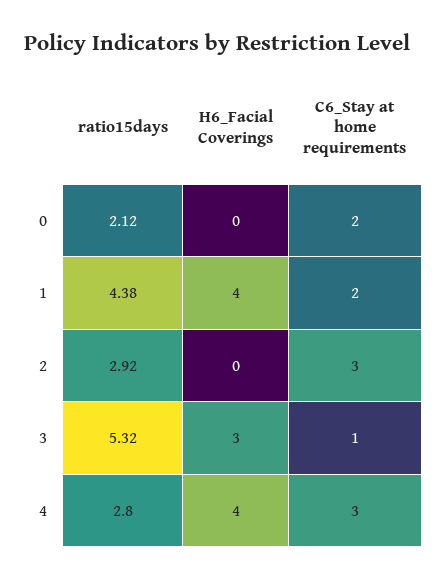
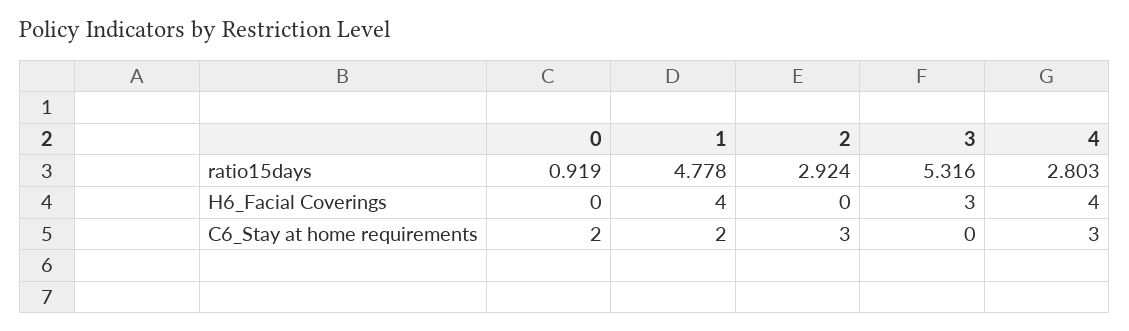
  {
    "ratio15days": {
-     "0": 2.12,
+     "0": 0.919,
-     "1": 4.38,
+     "1": 4.778,
      "2": 2.924,
      "3": 5.316,
      "4": 2.803
    },
    "H6_Facial Coverings": {
      "0": 0,
      "1": 4,
      "2": 0,
      "3": 3,
      "4": 4
    },
    "C6_Stay at home requirements": {
      "0": 2,
      "1": 2,
      "2": 3,
-     "3": 1,
+     "3": 0,
      "4": 3
    }
  }

